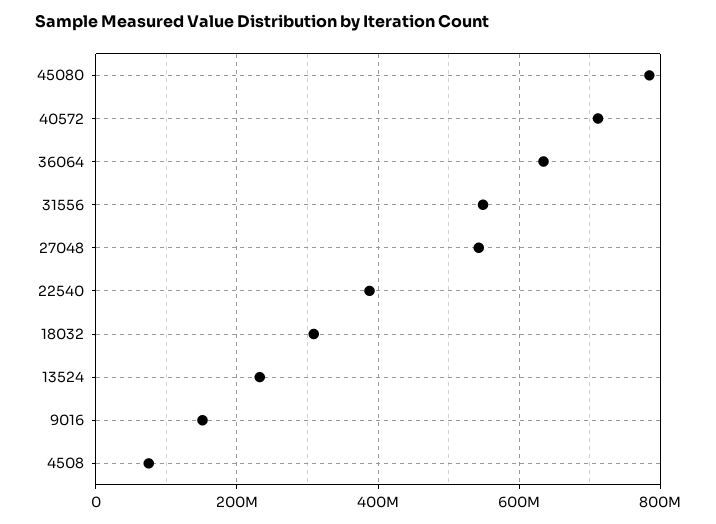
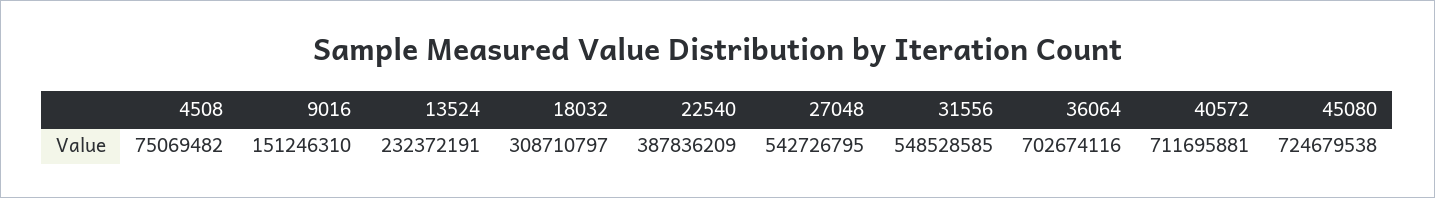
  {
-   "45080": 780000000,
+   "45080": 724679538,
    "40572": 711695881,
-   "36064": 640000000,
+   "36064": 702674116,
    "31556": 548528585,
    "27048": 542726795,
    "22540": 387836209,
    "18032": 308710797,
    "13524": 232372191,
    "9016": 151246310,
    "4508": 75069482
  }

